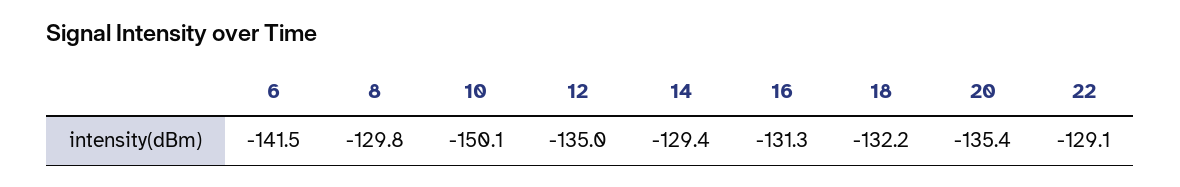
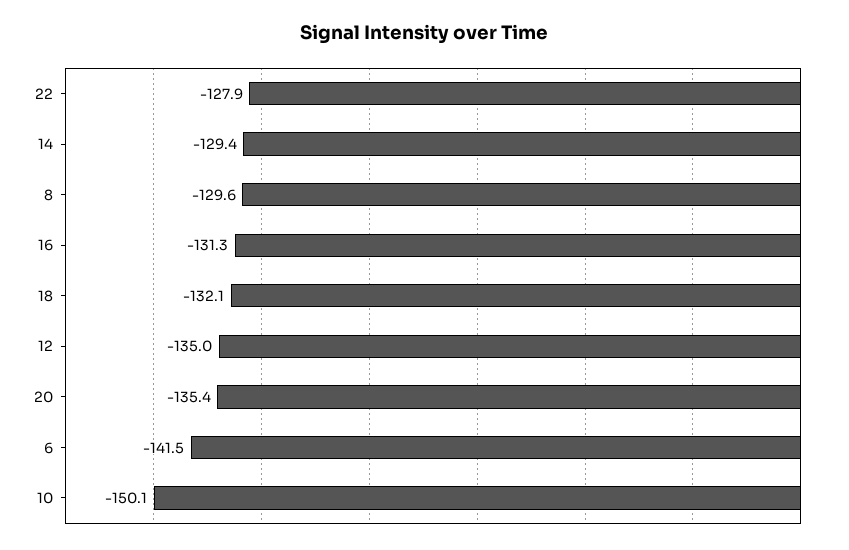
  {
    "6": -141.5,
-   "8": -129.8,
+   "8": -129.6,
    "10": -150.1,
    "12": -135,
    "14": -129.4,
    "16": -131.3,
-   "18": -132.2,
+   "18": -132.1,
    "20": -135.4,
-   "22": -129.1
+   "22": -127.9
  }

